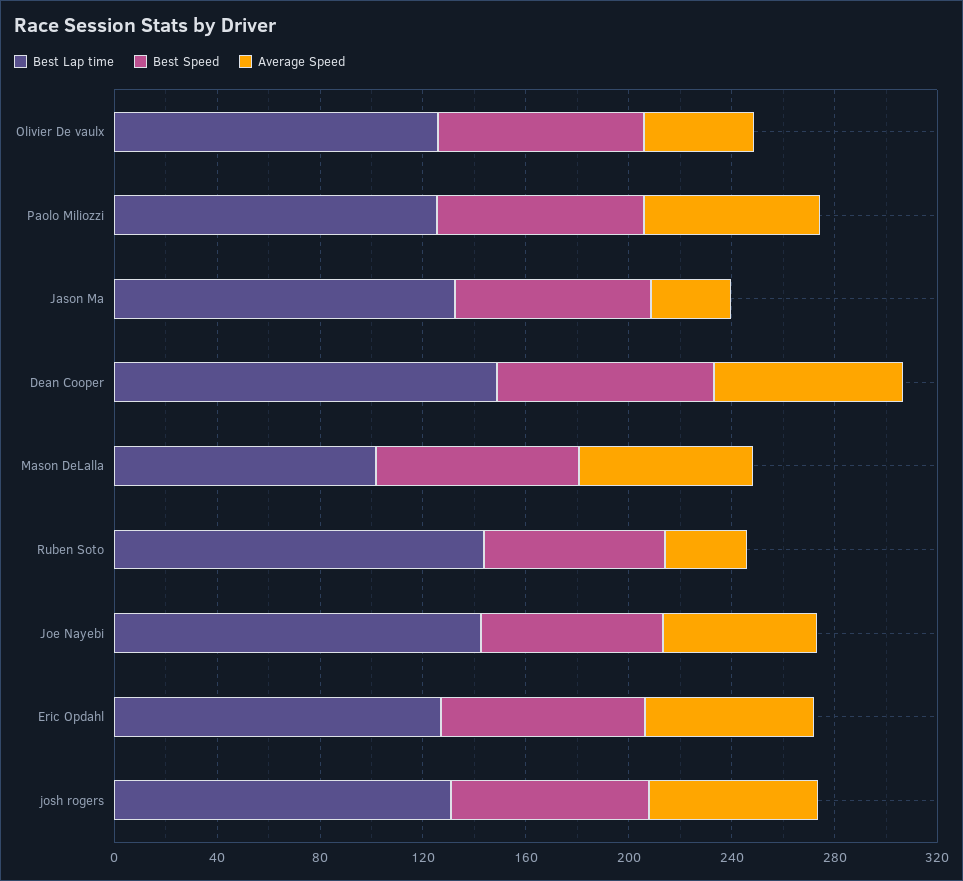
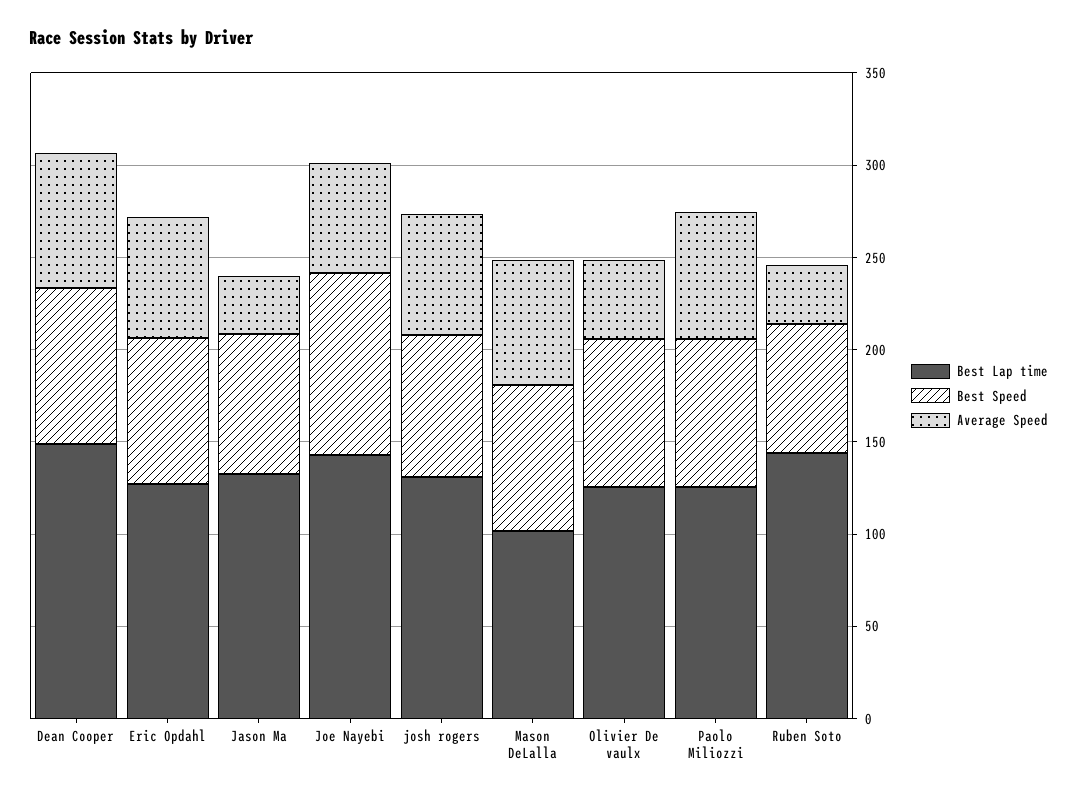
  {
    "Best Lap time": {
      "Olivier De vaulx": 130,
      "Paolo Miliozzi": 130,
      "Jason Ma": 130,
      "Dean Cooper": 150,
      "Mason DeLalla": 100,
      "Ruben Soto": 140,
      "Joe Nayebi": 140,
      "Eric Opdahl": 130,
      "josh rogers": 130
    },
    "Best Speed": {
      "Olivier De vaulx": 80,
      "Paolo Miliozzi": 80,
      "Jason Ma": 80,
      "Dean Cooper": 80,
      "Mason DeLalla": 80,
      "Ruben Soto": 70,
-     "Joe Nayebi": 70,
+     "Joe Nayebi": 100,
      "Eric Opdahl": 80,
      "josh rogers": 80
    },
    "Average Speed": {
      "Olivier De vaulx": 40,
      "Paolo Miliozzi": 70,
      "Jason Ma": 30,
      "Dean Cooper": 70,
      "Mason DeLalla": 70,
      "Ruben Soto": 30,
      "Joe Nayebi": 60,
      "Eric Opdahl": 70,
      "josh rogers": 70
    }
  }

